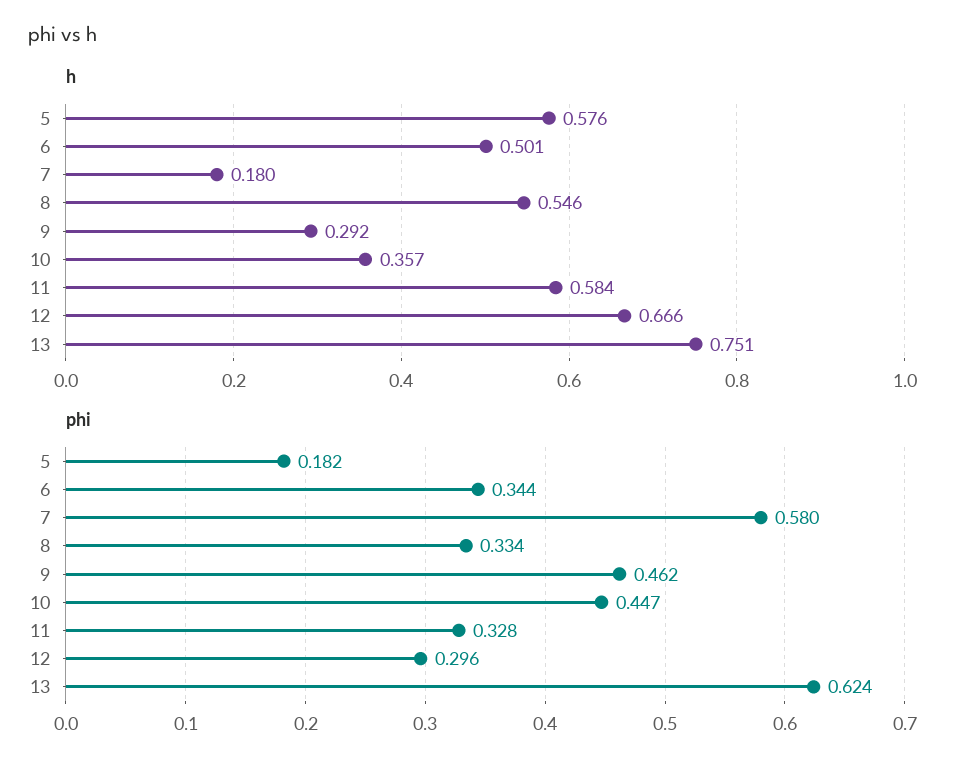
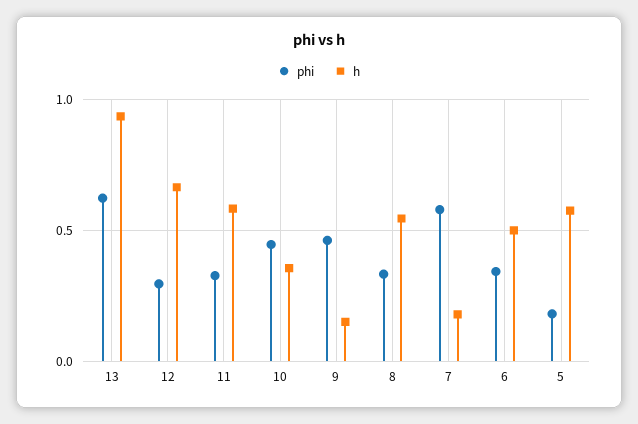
  {
    "h": {
      "5": 0.576,
      "6": 0.501,
      "7": 0.18,
      "8": 0.546,
-     "9": 0.292,
+     "9": 0.15,
      "10": 0.357,
      "11": 0.584,
      "12": 0.666,
-     "13": 0.751
+     "13": 0.95
    },
    "phi": {
      "5": 0.182,
      "6": 0.344,
      "7": 0.58,
      "8": 0.334,
      "9": 0.462,
      "10": 0.447,
      "11": 0.328,
      "12": 0.296,
      "13": 0.624
    }
  }

